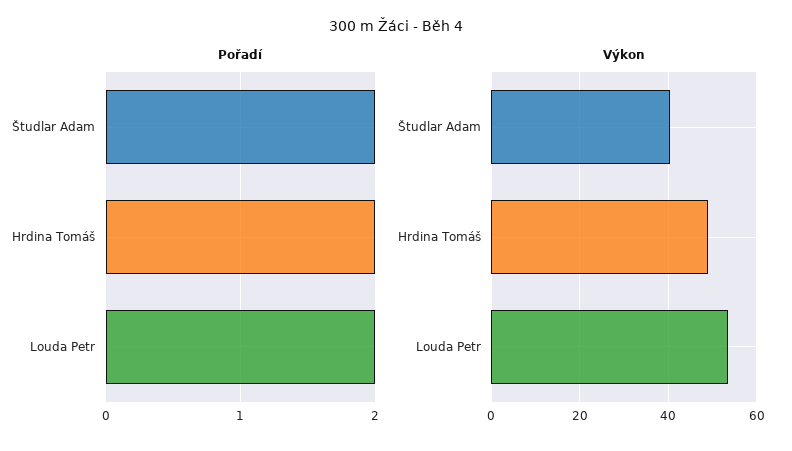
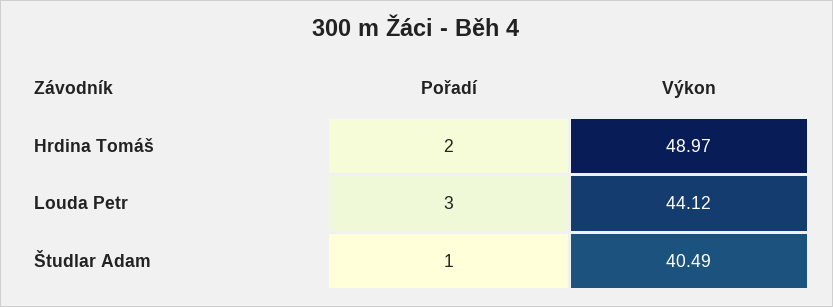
  {
    "Pořadí": {
-     "Študlar Adam": 2,
+     "Študlar Adam": 1,
      "Hrdina Tomáš": 2,
-     "Louda Petr": 2
+     "Louda Petr": 3
    },
    "Výkon": {
      "Študlar Adam": 40.49,
      "Hrdina Tomáš": 48.97,
-     "Louda Petr": 54
+     "Louda Petr": 44.12
    }
  }

